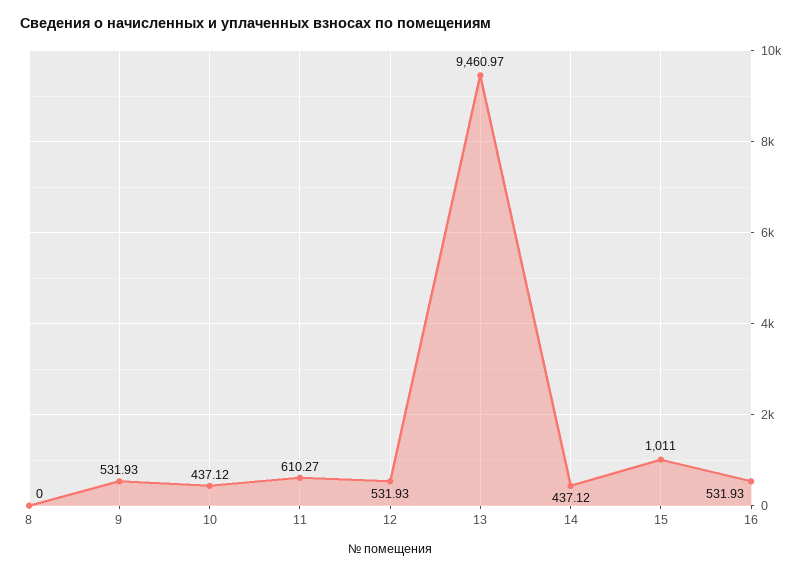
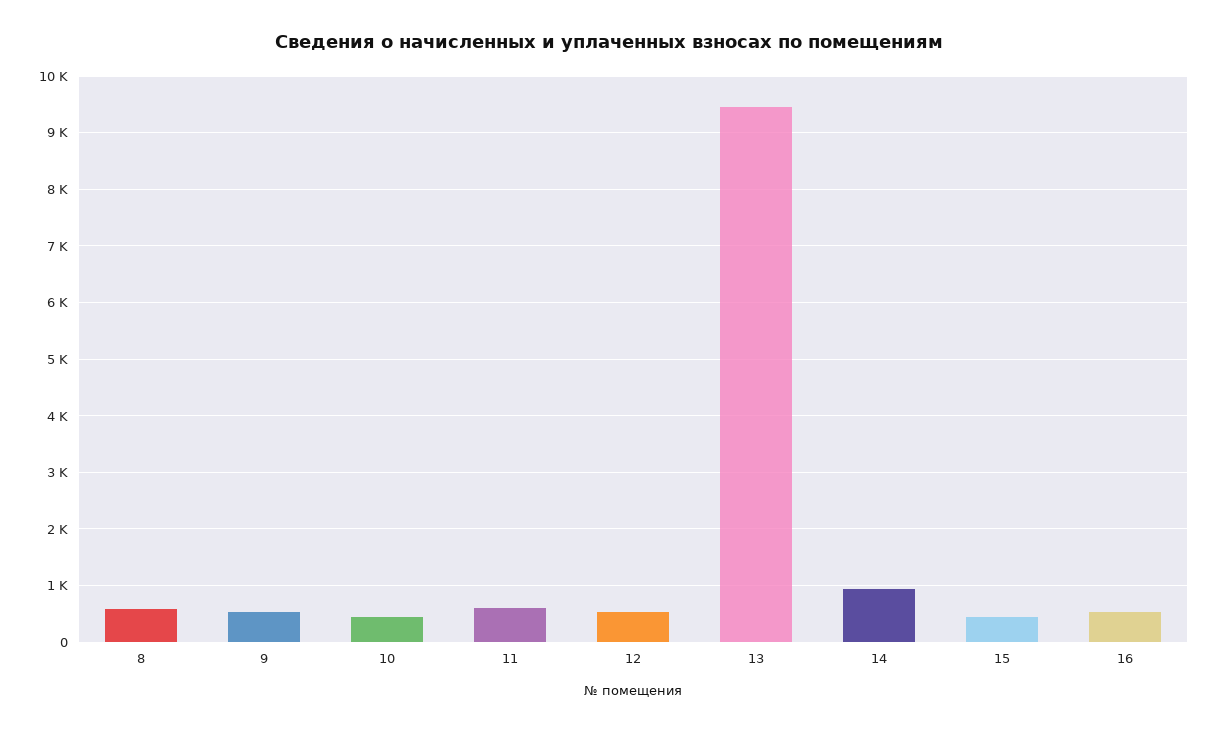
  {
-   "8": 0,
+   "8": 600,
    "9": 531.93,
    "10": 437.12,
    "11": 610.27,
    "12": 531.93,
    "13": 9460.97,
-   "14": 437.12,
+   "14": 1000,
-   "15": 1011,
+   "15": 400,
    "16": 531.93
  }

